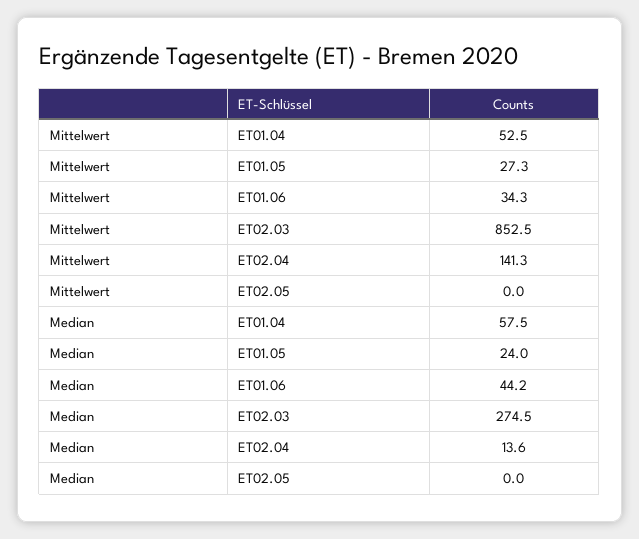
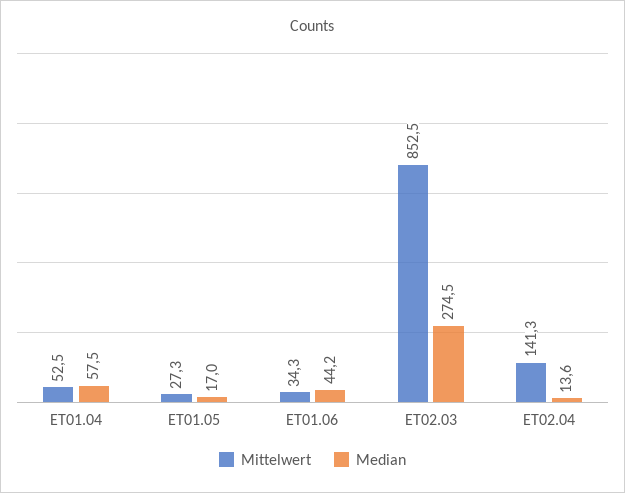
  {
    "Mittelwert": {
      "ET01.04": 52.5,
      "ET01.05": 27.3,
      "ET01.06": 34.3,
      "ET02.03": 852.5,
-     "ET02.04": 141.3,
+     "ET02.04": 141.3
-     "ET02.05": 0
    },
    "Median": {
      "ET01.04": 57.5,
-     "ET01.05": 24,
+     "ET01.05": 17,
      "ET01.06": 44.2,
      "ET02.03": 274.5,
-     "ET02.04": 13.6,
+     "ET02.04": 13.6
-     "ET02.05": 0
    }
  }

